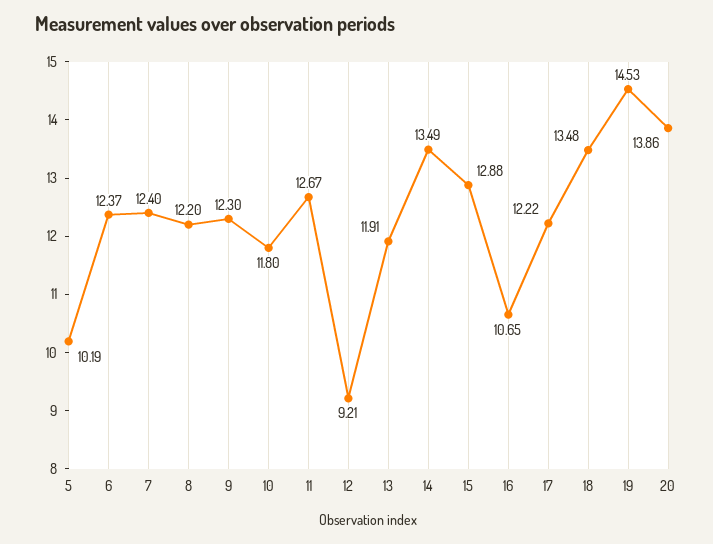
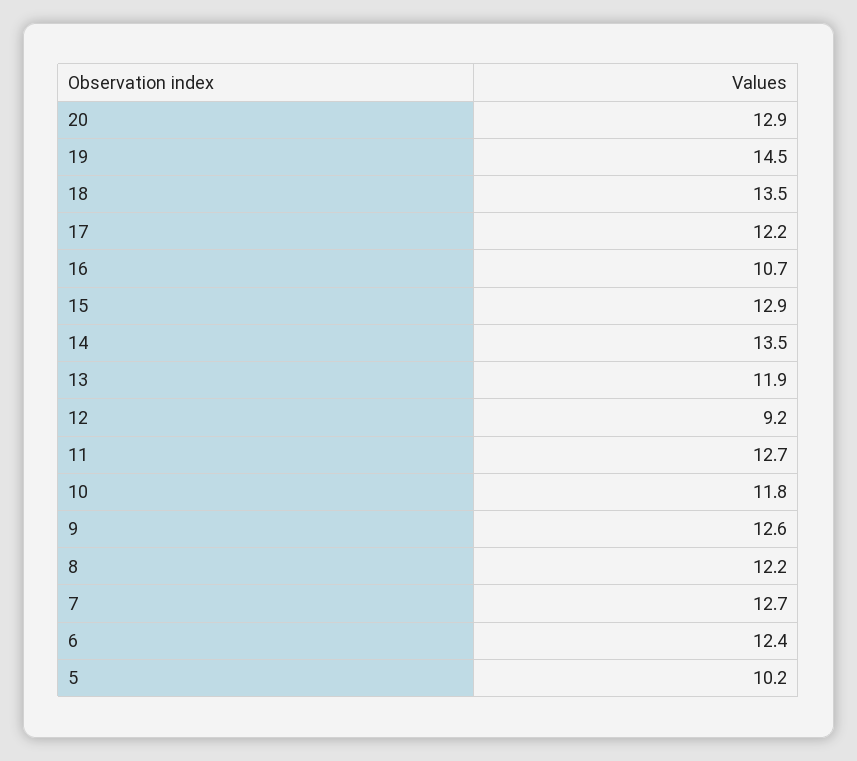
  {
    "5": 10.19,
    "6": 12.37,
-   "7": 12.4,
+   "7": 12.7,
    "8": 12.2,
-   "9": 12.3,
+   "9": 12.6,
    "10": 11.8,
    "11": 12.67,
    "12": 9.21,
    "13": 11.91,
    "14": 13.49,
    "15": 12.88,
    "16": 10.65,
    "17": 12.22,
    "18": 13.48,
    "19": 14.53,
-   "20": 13.86
+   "20": 12.9
  }

